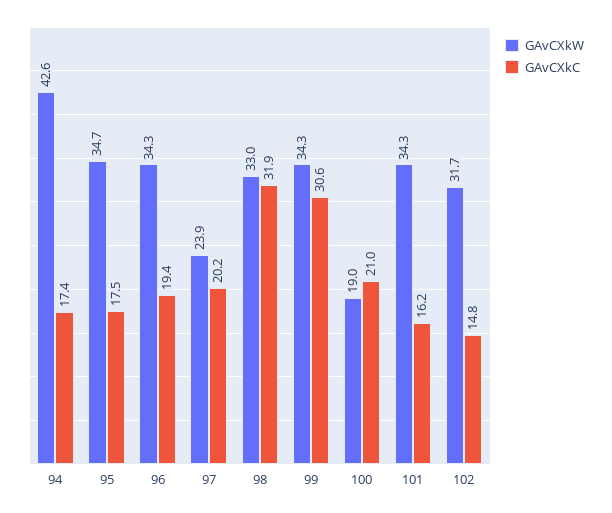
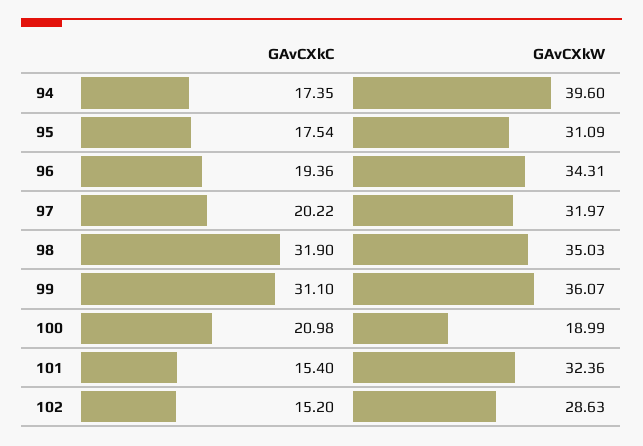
  {
    "GAvCXkW": {
-     "94": 42.6,
+     "94": 39.6,
-     "95": 34.7,
+     "95": 31.09,
      "96": 34.31,
-     "97": 23.9,
+     "97": 31.97,
-     "98": 33,
+     "98": 35.03,
-     "99": 34.3,
+     "99": 36.07,
      "100": 18.99,
-     "101": 34.3,
+     "101": 32.36,
-     "102": 31.7
+     "102": 28.63
    },
    "GAvCXkC": {
      "94": 17.35,
      "95": 17.54,
      "96": 19.36,
      "97": 20.22,
      "98": 31.9,
-     "99": 30.6,
+     "99": 31.1,
      "100": 20.98,
-     "101": 16.2,
+     "101": 15.4,
-     "102": 14.8
+     "102": 15.2
    }
  }

